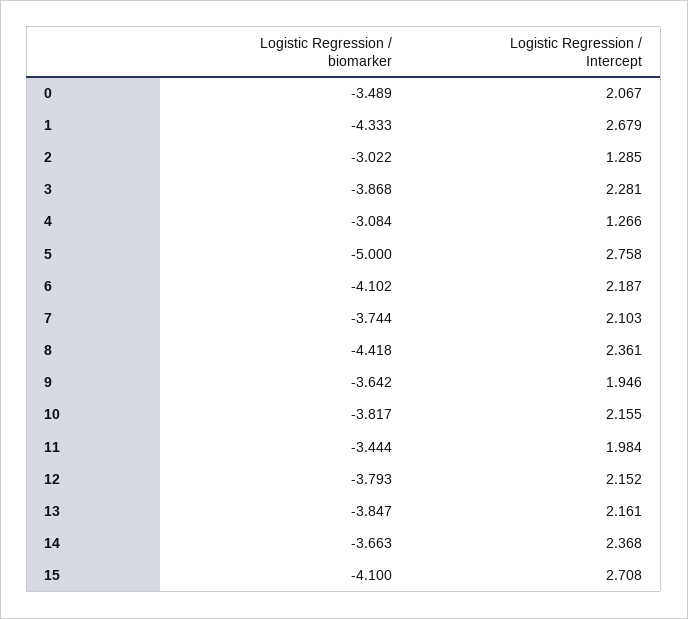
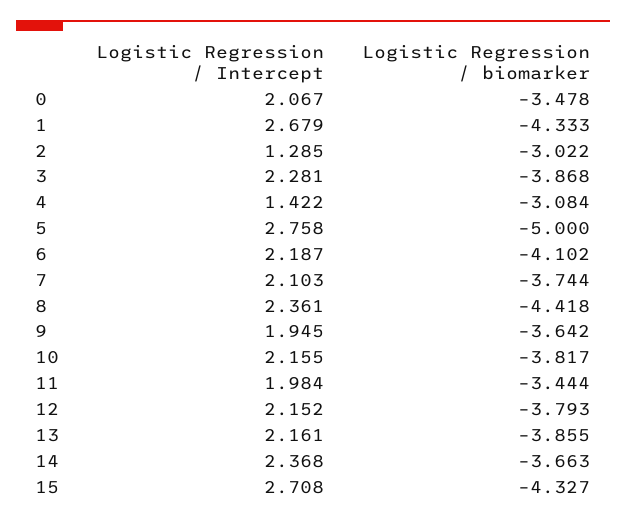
  {
    "Logistic Regression / biomarker": {
-     "0": -3.489,
+     "0": -3.478,
      "1": -4.333,
      "2": -3.022,
      "3": -3.868,
      "4": -3.084,
      "5": -5,
      "6": -4.102,
      "7": -3.744,
      "8": -4.418,
      "9": -3.642,
      "10": -3.817,
      "11": -3.444,
      "12": -3.793,
-     "13": -3.847,
+     "13": -3.855,
      "14": -3.663,
-     "15": -4.1
+     "15": -4.327
    },
    "Logistic Regression / Intercept": {
      "0": 2.067,
      "1": 2.679,
      "2": 1.285,
      "3": 2.281,
-     "4": 1.266,
+     "4": 1.422,
      "5": 2.758,
      "6": 2.187,
      "7": 2.103,
      "8": 2.361,
-     "9": 1.946,
+     "9": 1.945,
      "10": 2.155,
      "11": 1.984,
      "12": 2.152,
      "13": 2.161,
      "14": 2.368,
      "15": 2.708
    }
  }

